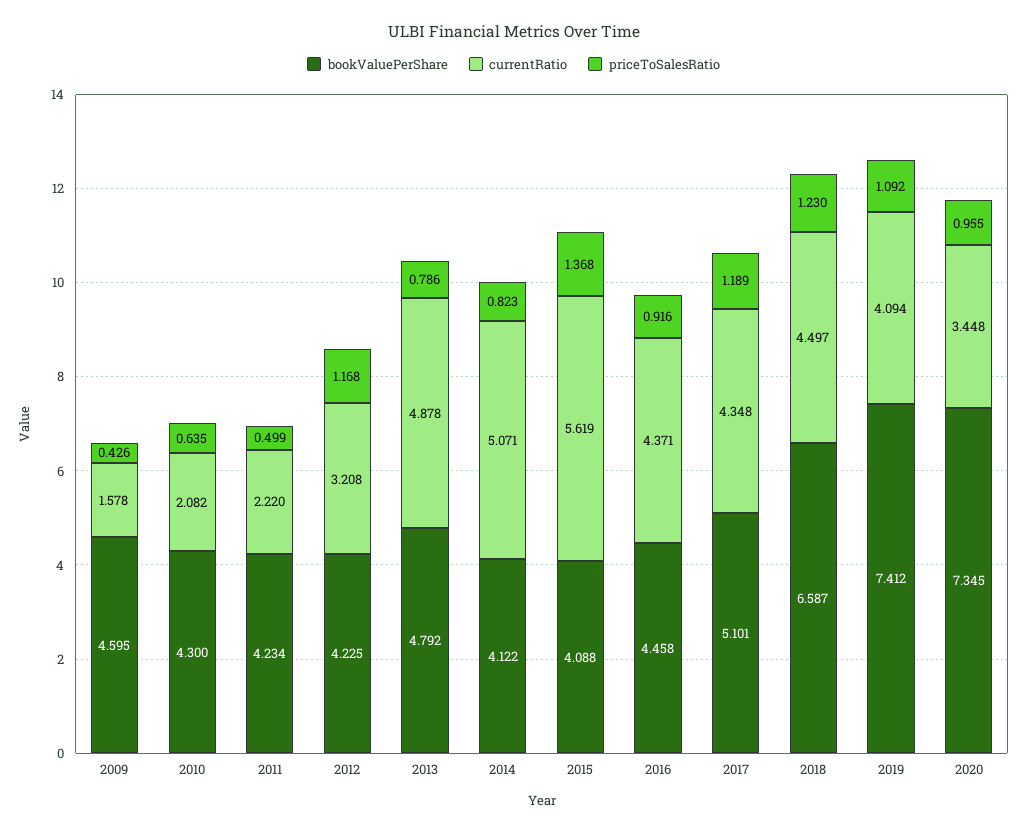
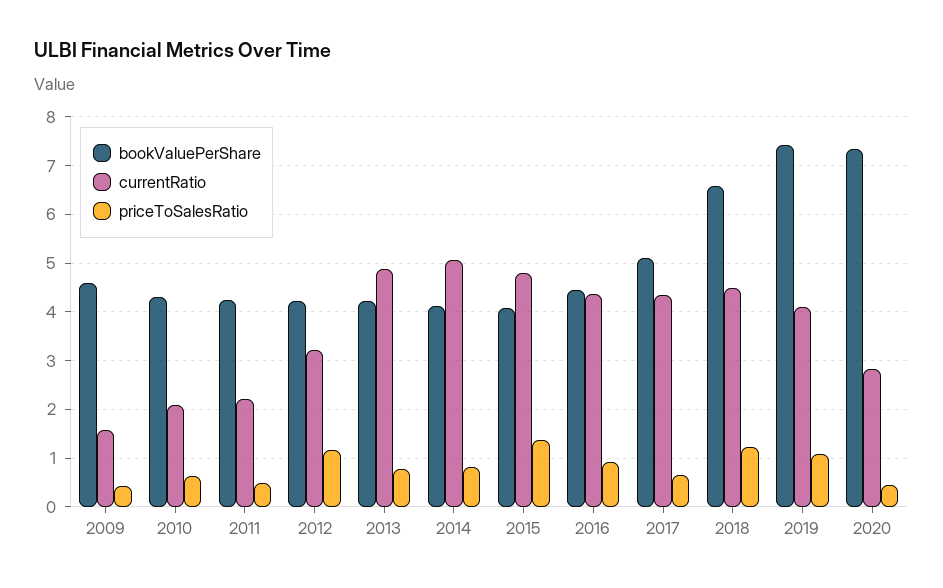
  {
    "bookValuePerShare": {
      "2009": 4.595,
      "2010": 4.3,
      "2011": 4.234,
      "2012": 4.225,
-     "2013": 4.792,
+     "2013": 4.2,
      "2014": 4.122,
      "2015": 4.088,
      "2016": 4.458,
      "2017": 5.101,
      "2018": 6.587,
      "2019": 7.412,
      "2020": 7.345
    },
    "currentRatio": {
      "2009": 1.578,
      "2010": 2.082,
      "2011": 2.22,
      "2012": 3.208,
      "2013": 4.878,
      "2014": 5.071,
-     "2015": 5.619,
+     "2015": 4.8,
      "2016": 4.371,
      "2017": 4.348,
      "2018": 4.497,
      "2019": 4.094,
-     "2020": 3.448
+     "2020": 2.8
    },
    "priceToSalesRatio": {
      "2009": 0.426,
      "2010": 0.635,
      "2011": 0.499,
      "2012": 1.168,
      "2013": 0.786,
      "2014": 0.823,
      "2015": 1.368,
      "2016": 0.916,
-     "2017": 1.189,
+     "2017": 0.6,
      "2018": 1.23,
      "2019": 1.092,
-     "2020": 0.955
+     "2020": 0.4
    }
  }

